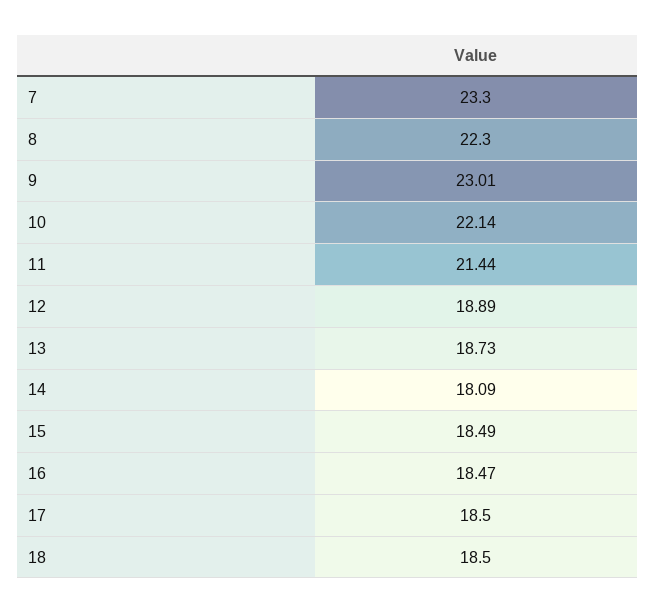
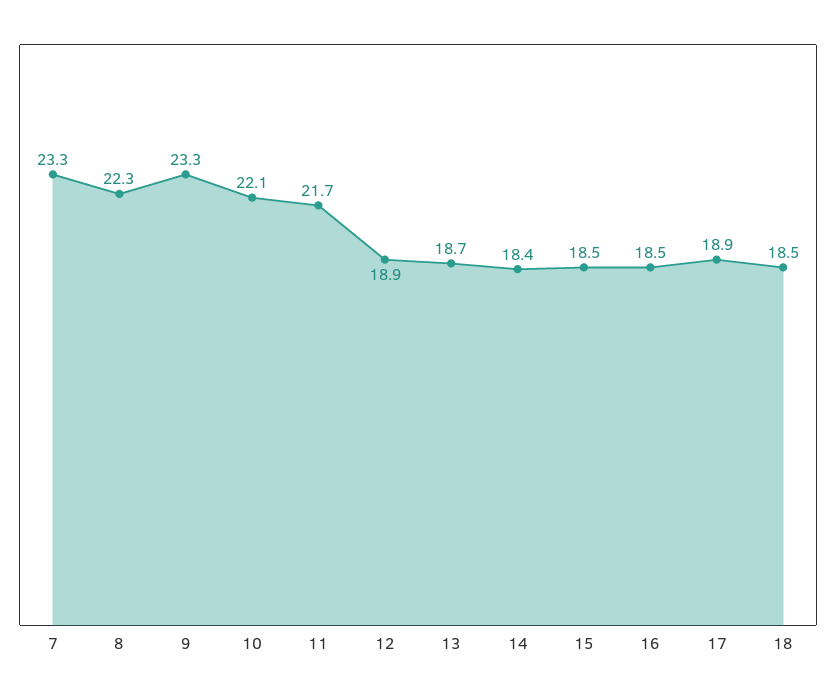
  {
    "7": 23.3,
    "8": 22.3,
-   "9": 23.01,
+   "9": 23.3,
    "10": 22.14,
-   "11": 21.44,
+   "11": 21.7,
    "12": 18.89,
    "13": 18.73,
-   "14": 18.09,
+   "14": 18.4,
    "15": 18.49,
    "16": 18.47,
-   "17": 18.5,
+   "17": 18.9,
    "18": 18.5
  }

